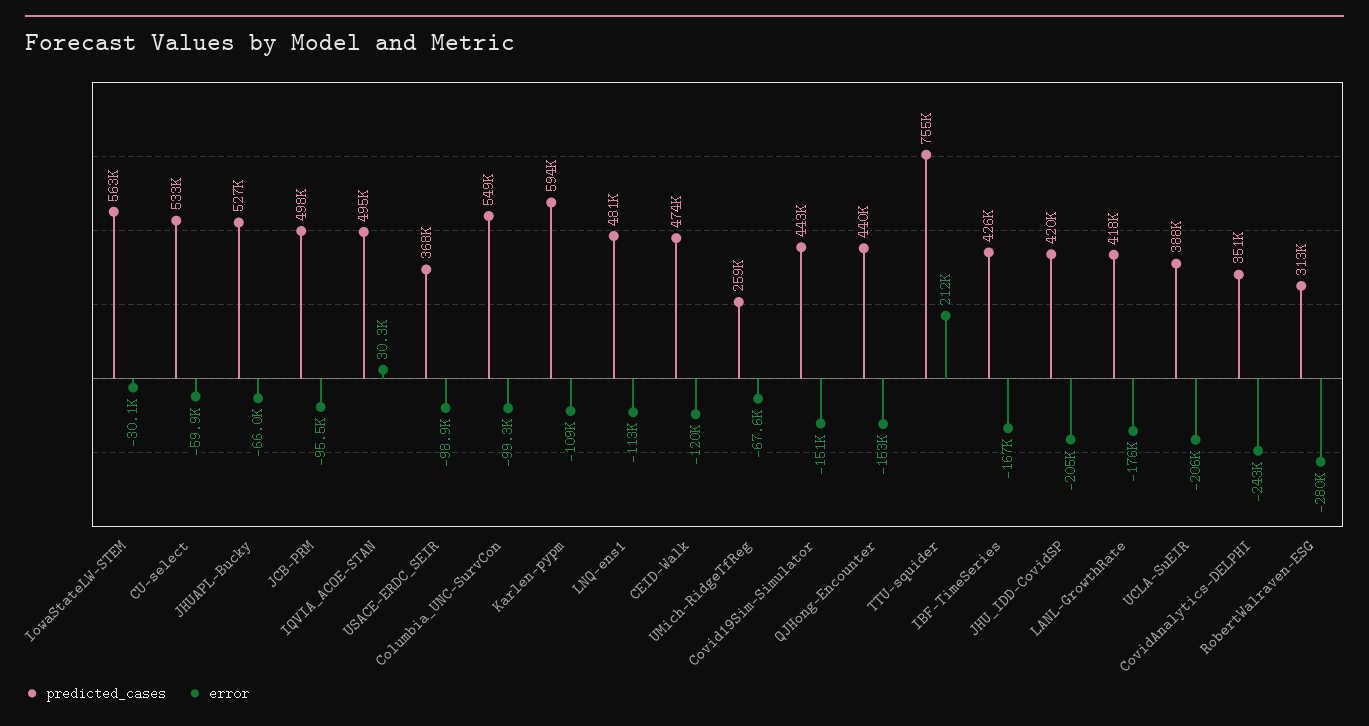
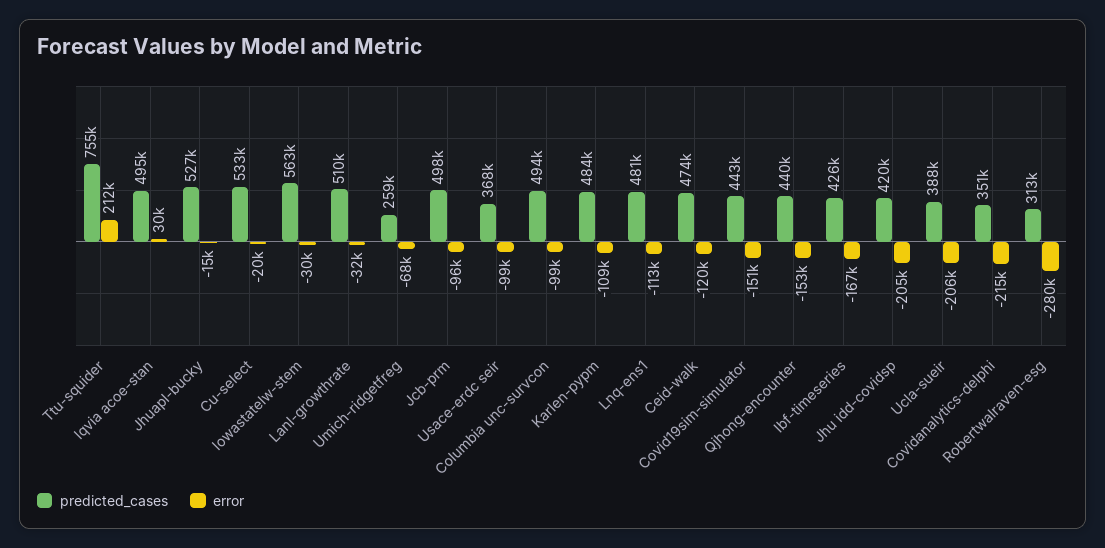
  {
    "predicted_cases": {
      "IowaStateLW-STEM": 563000,
      "CU-select": 533000,
      "JHUAPL-Bucky": 527000,
      "JCB-PRM": 498000,
      "IQVIA_ACOE-STAN": 495000,
      "USACE-ERDC_SEIR": 368000,
-     "Columbia_UNC-SurvCon": 549000,
+     "Columbia_UNC-SurvCon": 494000,
-     "Karlen-pypm": 594000,
+     "Karlen-pypm": 484000,
      "LNQ-ens1": 481000,
      "CEID-Walk": 474000,
      "UMich-RidgeTfReg": 259000,
      "Covid19Sim-Simulator": 443000,
      "QJHong-Encounter": 440000,
      "TTU-squider": 755000,
      "IBF-TimeSeries": 426000,
      "JHU_IDD-CovidSP": 420000,
-     "LANL-GrowthRate": 418000,
+     "LANL-GrowthRate": 510000,
      "UCLA-SuEIR": 388000,
      "CovidAnalytics-DELPHI": 351000,
      "RobertWalraven-ESG": 313000
    },
    "error": {
      "IowaStateLW-STEM": -30100,
-     "CU-select": -59900,
+     "CU-select": -20000,
-     "JHUAPL-Bucky": -66000,
+     "JHUAPL-Bucky": -15000,
      "JCB-PRM": -95500,
      "IQVIA_ACOE-STAN": 30300,
      "USACE-ERDC_SEIR": -98900,
      "Columbia_UNC-SurvCon": -99300,
      "Karlen-pypm": -109000,
      "LNQ-ens1": -113000,
      "CEID-Walk": -120000,
      "UMich-RidgeTfReg": -67600,
      "Covid19Sim-Simulator": -151000,
      "QJHong-Encounter": -153000,
      "TTU-squider": 212000,
      "IBF-TimeSeries": -167000,
      "JHU_IDD-CovidSP": -205000,
-     "LANL-GrowthRate": -176000,
+     "LANL-GrowthRate": -32000,
      "UCLA-SuEIR": -206000,
-     "CovidAnalytics-DELPHI": -243000,
+     "CovidAnalytics-DELPHI": -215000,
      "RobertWalraven-ESG": -280000
    }
  }

